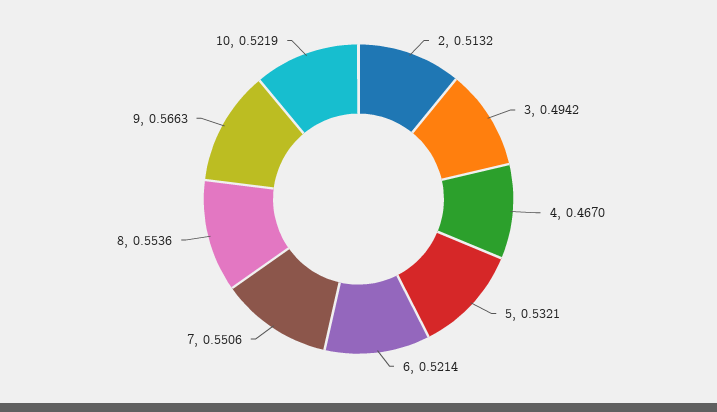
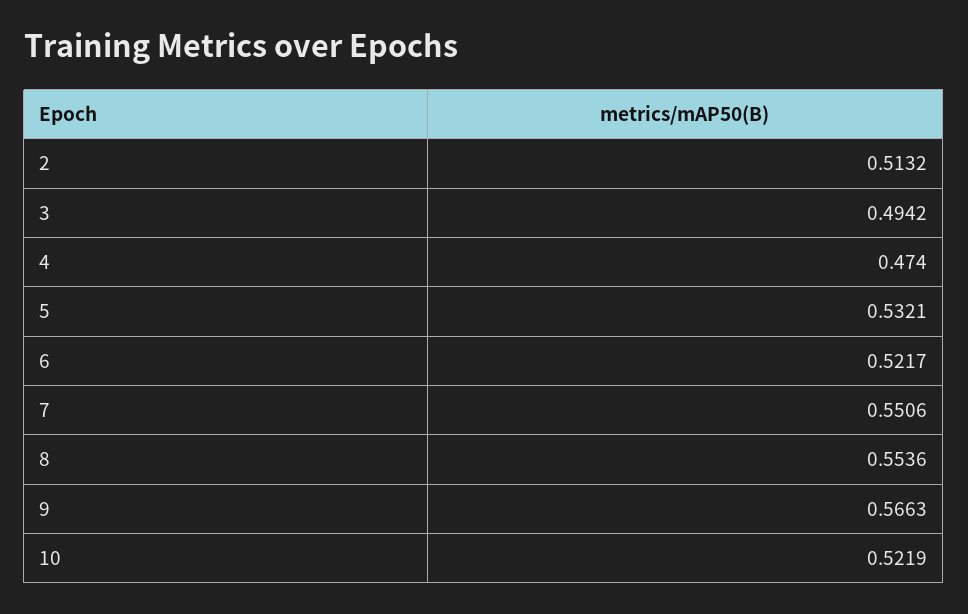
  {
    "2": 0.5132,
    "3": 0.4942,
-   "4": 0.467,
+   "4": 0.474,
    "5": 0.5321,
-   "6": 0.5214,
+   "6": 0.5217,
    "7": 0.5506,
    "8": 0.5536,
    "9": 0.5663,
    "10": 0.5219
  }

